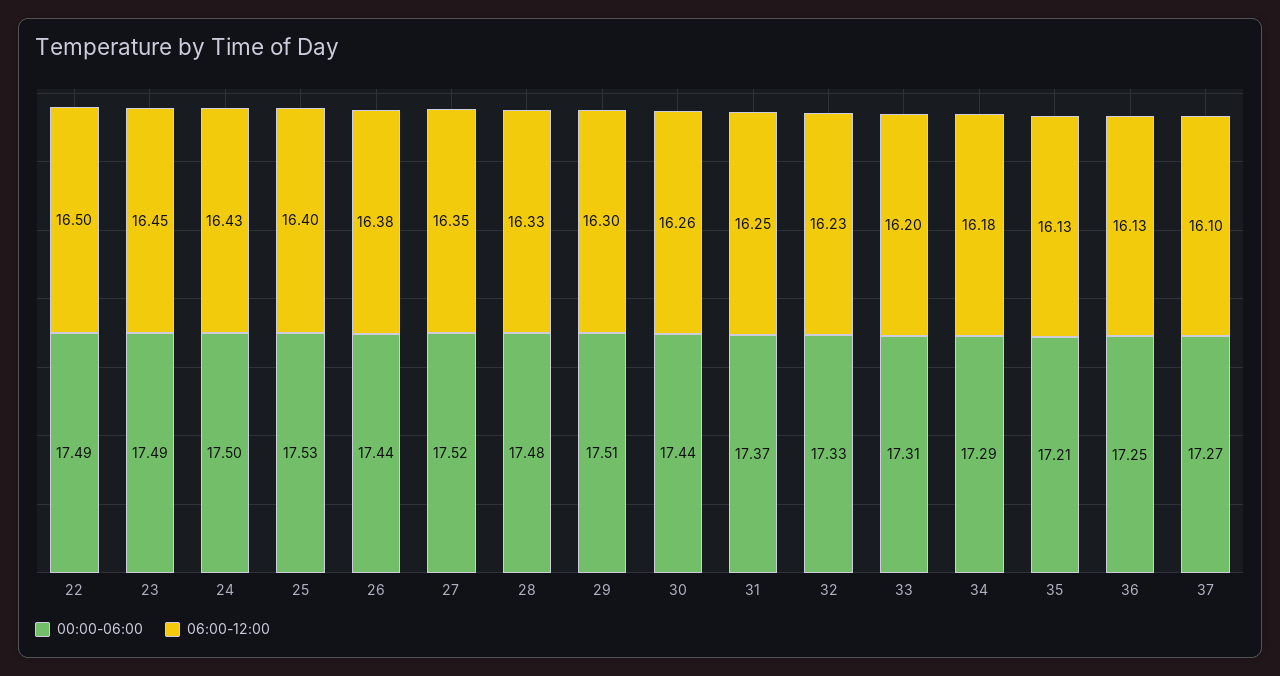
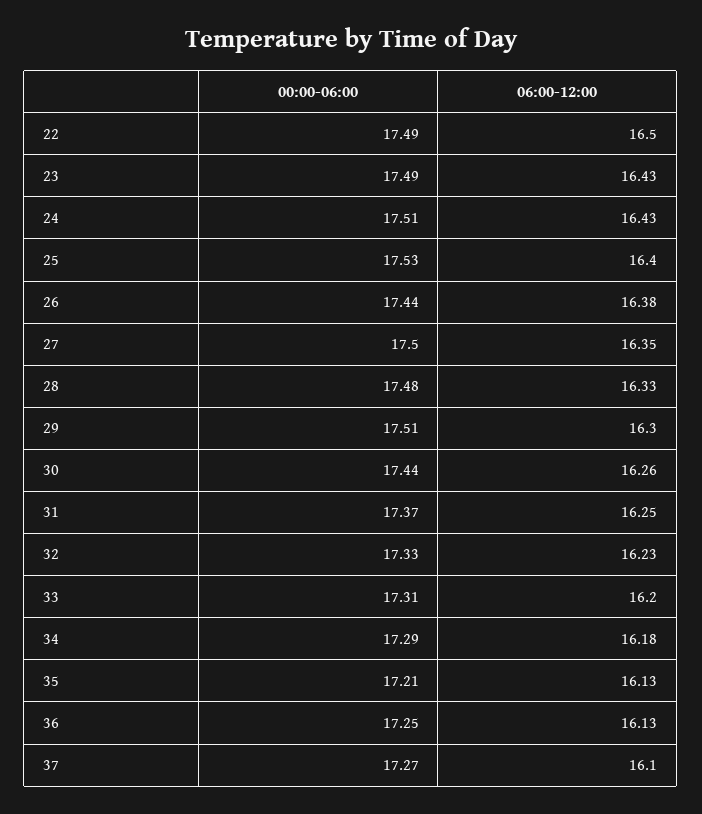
  {
    "00:00-06:00": {
      "22": 17.49,
      "23": 17.49,
-     "24": 17.5,
+     "24": 17.51,
      "25": 17.53,
      "26": 17.44,
-     "27": 17.52,
+     "27": 17.5,
      "28": 17.48,
      "29": 17.51,
      "30": 17.44,
      "31": 17.37,
      "32": 17.33,
      "33": 17.31,
      "34": 17.29,
      "35": 17.21,
      "36": 17.25,
      "37": 17.27
    },
    "06:00-12:00": {
      "22": 16.5,
-     "23": 16.45,
+     "23": 16.43,
      "24": 16.43,
      "25": 16.4,
      "26": 16.38,
      "27": 16.35,
      "28": 16.33,
      "29": 16.3,
      "30": 16.26,
      "31": 16.25,
      "32": 16.23,
      "33": 16.2,
      "34": 16.18,
      "35": 16.13,
      "36": 16.13,
      "37": 16.1
    }
  }

